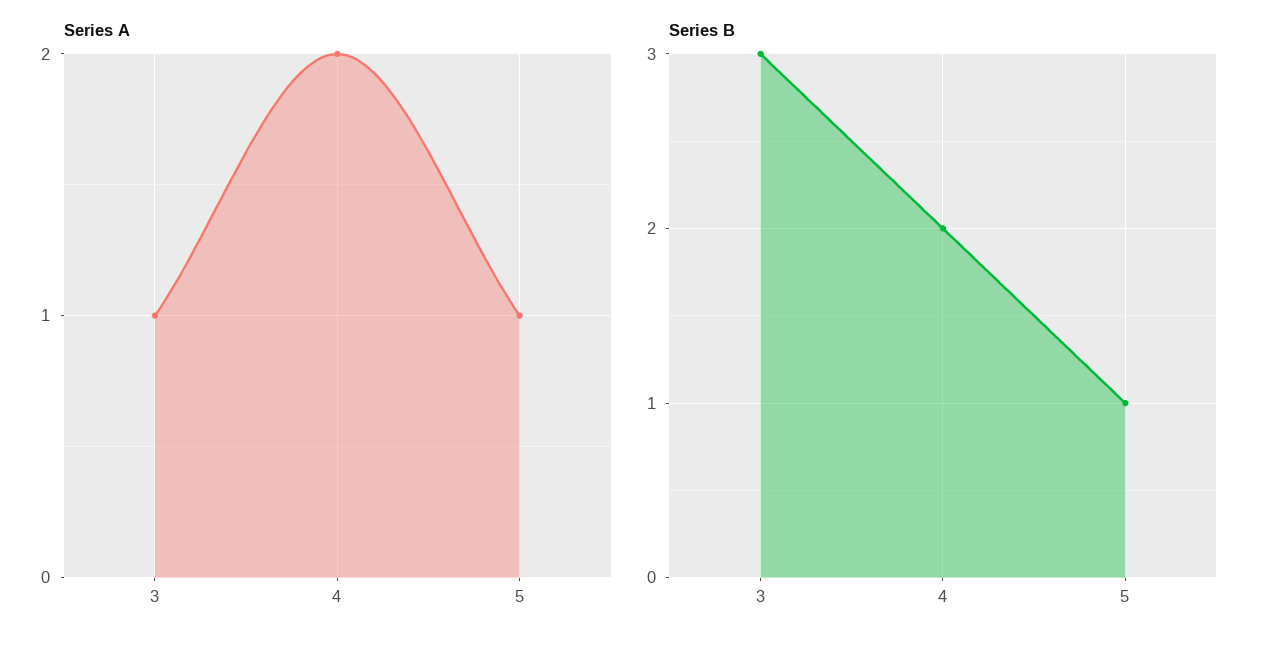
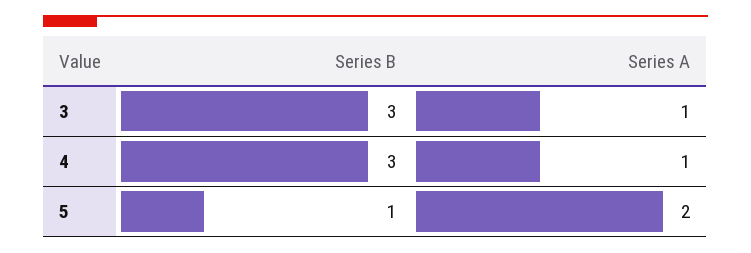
  {
    "Series A": {
      "3": 1,
-     "4": 2,
+     "4": 1,
-     "5": 1
+     "5": 2
    },
    "Series B": {
      "3": 3,
-     "4": 2,
+     "4": 3,
      "5": 1
    }
  }

